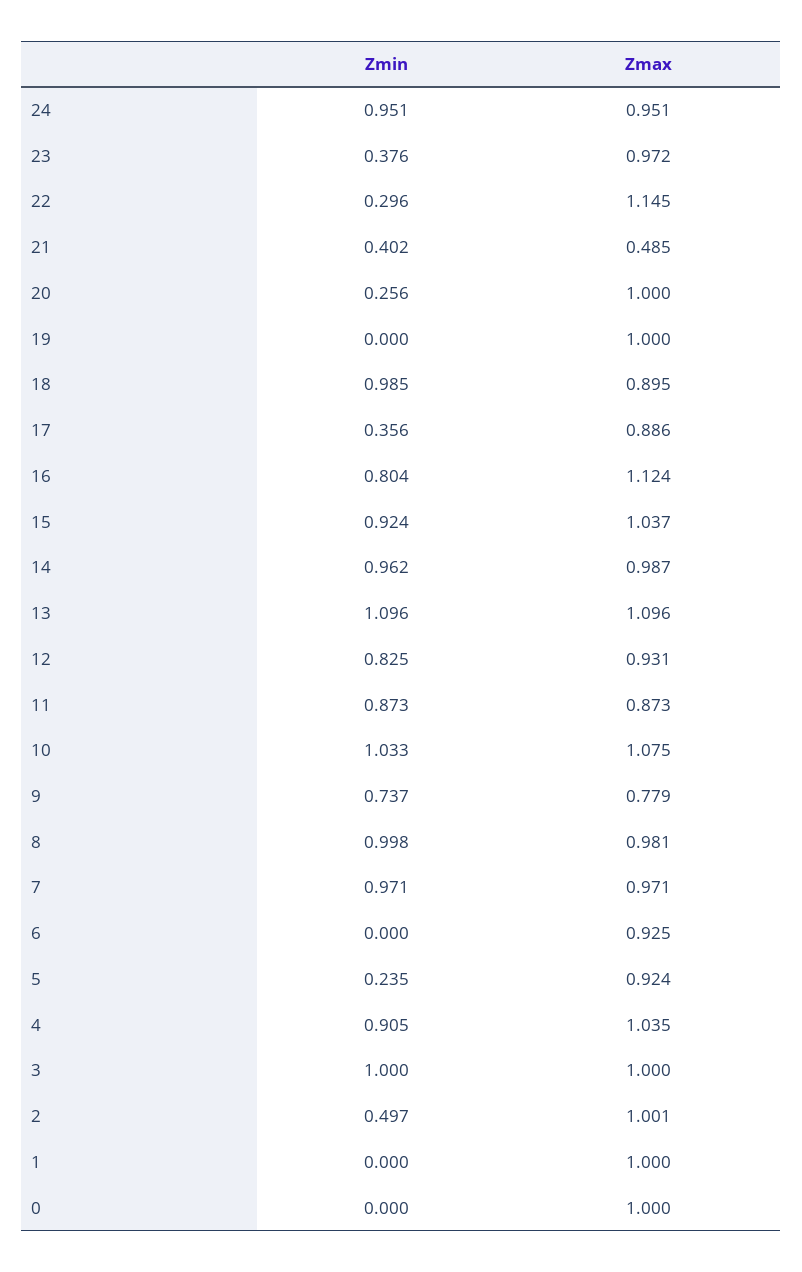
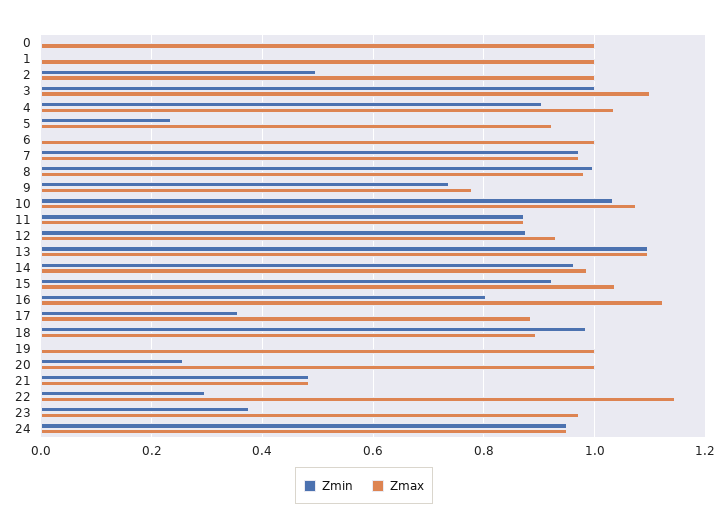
  {
    "Zmin": {
      "24": 0.951,
      "23": 0.376,
      "22": 0.296,
-     "21": 0.402,
+     "21": 0.48,
      "20": 0.256,
      "19": 0,
      "18": 0.985,
      "17": 0.356,
      "16": 0.804,
      "15": 0.924,
      "14": 0.962,
      "13": 1.096,
-     "12": 0.825,
+     "12": 0.88,
      "11": 0.873,
      "10": 1.033,
      "9": 0.737,
      "8": 0.998,
      "7": 0.971,
      "6": 0,
      "5": 0.235,
      "4": 0.905,
      "3": 1,
      "2": 0.497,
      "1": 0,
      "0": 0
    },
    "Zmax": {
      "24": 0.951,
      "23": 0.972,
      "22": 1.145,
      "21": 0.485,
      "20": 1,
      "19": 1,
      "18": 0.895,
      "17": 0.886,
      "16": 1.124,
      "15": 1.037,
      "14": 0.987,
      "13": 1.096,
      "12": 0.931,
      "11": 0.873,
      "10": 1.075,
      "9": 0.779,
      "8": 0.981,
      "7": 0.971,
-     "6": 0.925,
+     "6": 1,
      "5": 0.924,
      "4": 1.035,
-     "3": 1,
+     "3": 1.1,
      "2": 1.001,
      "1": 1,
      "0": 1
    }
  }

